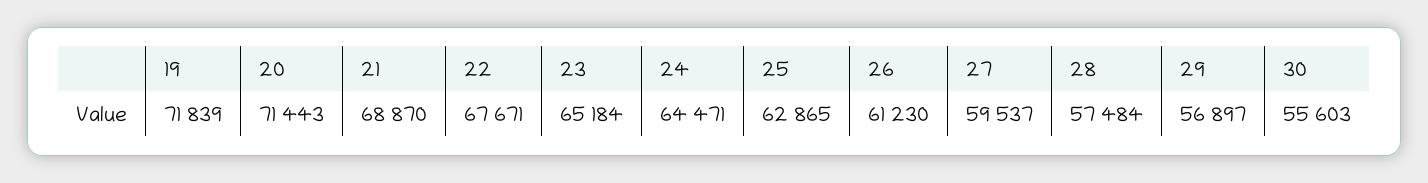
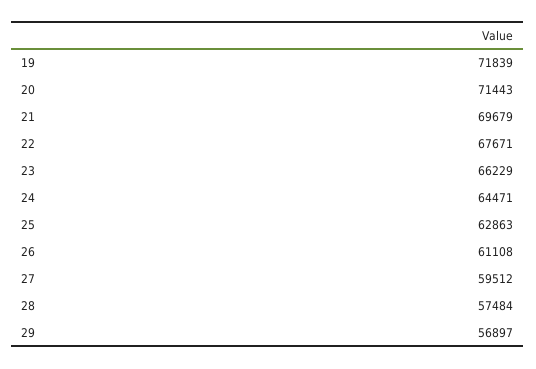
  {
    "19": 71839,
    "20": 71443,
-   "21": 68870,
+   "21": 69679,
    "22": 67671,
-   "23": 65184,
+   "23": 66229,
    "24": 64471,
-   "25": 62865,
+   "25": 62863,
-   "26": 61230,
+   "26": 61108,
-   "27": 59537,
+   "27": 59512,
    "28": 57484,
-   "29": 56897,
+   "29": 56897
-   "30": 55603
  }

